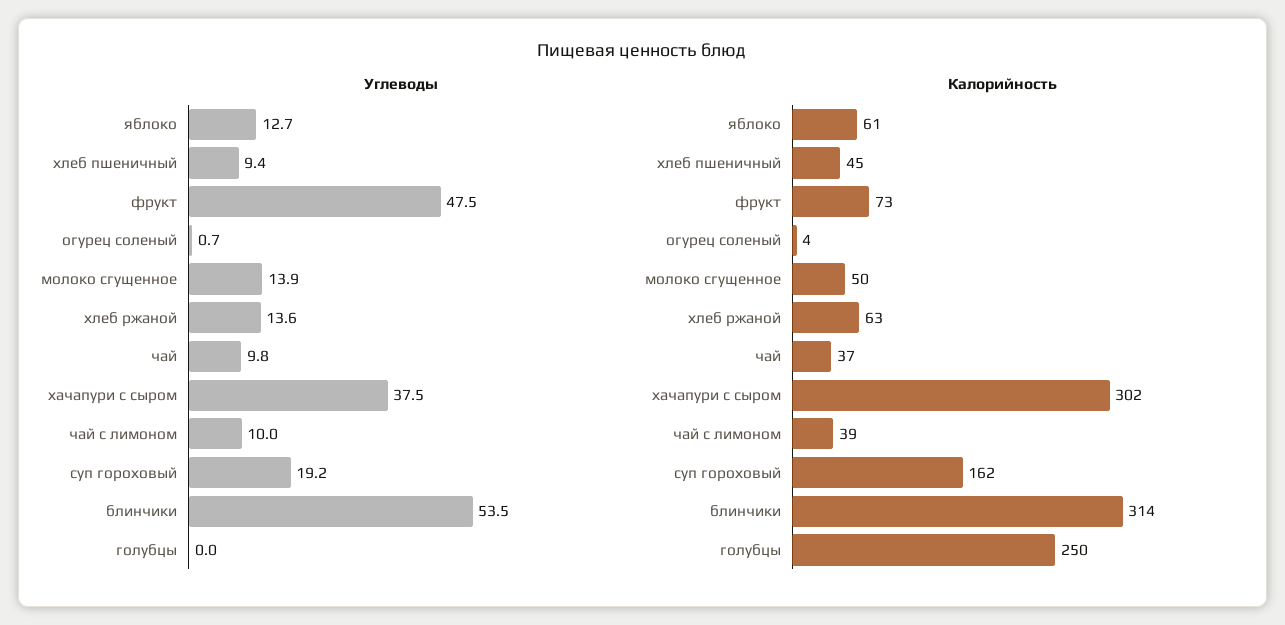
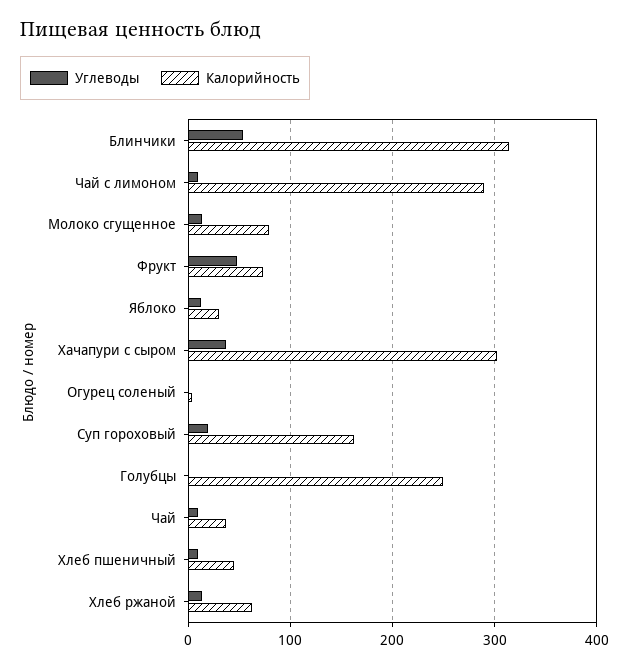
  {
    "Углеводы": {
      "яблоко": 12.7,
      "хлеб пшеничный": 9.4,
      "фрукт": 47.5,
      "огурец соленый": 0.7,
      "молоко сгущенное": 13.9,
      "хлеб ржаной": 13.6,
      "чай": 9.8,
      "хачапури с сыром": 37.5,
      "чай с лимоном": 10,
      "суп гороховый": 19.2,
      "блинчики": 53.5,
      "голубцы": 0
    },
    "Калорийность": {
-     "яблоко": 61,
+     "яблоко": 30,
      "хлеб пшеничный": 45,
      "фрукт": 73,
      "огурец соленый": 4,
-     "молоко сгущенное": 50,
+     "молоко сгущенное": 80,
      "хлеб ржаной": 63,
      "чай": 37,
      "хачапури с сыром": 302,
-     "чай с лимоном": 39,
+     "чай с лимоном": 290,
      "суп гороховый": 162,
      "блинчики": 314,
      "голубцы": 250
    }
  }

